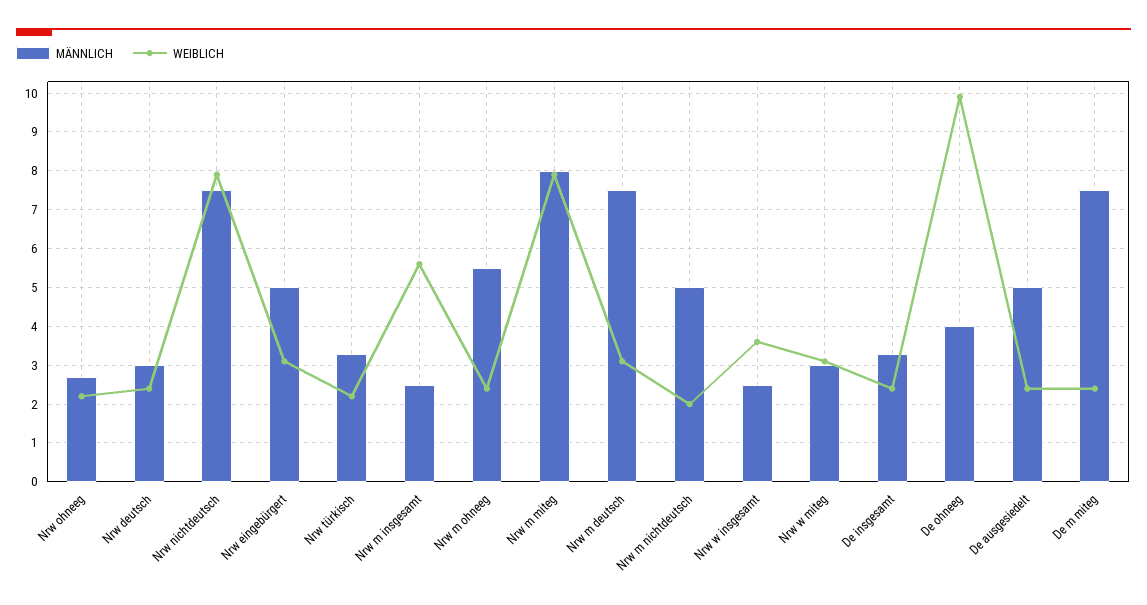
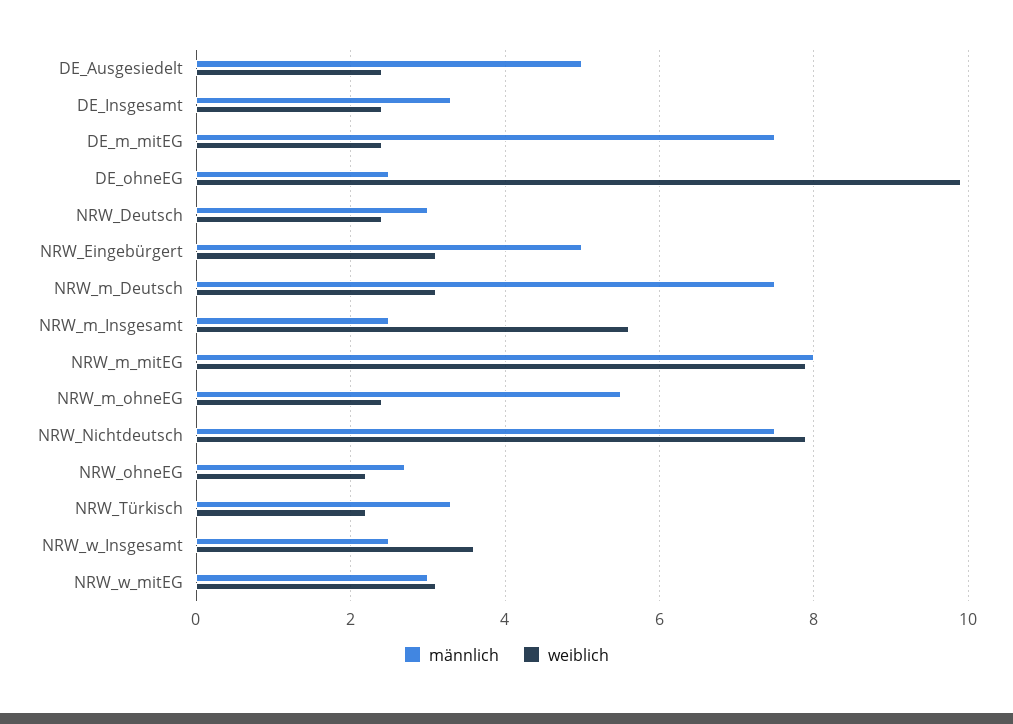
  {
    "MÄNNLICH": {
      "Nrw ohneeg": 2.5,
      "Nrw deutsch": 3,
      "Nrw nichtdeutsch": 7.5,
      "Nrw eingebürgert": 5,
      "Nrw türkisch": 3.5,
      "Nrw m insgesamt": 2.5,
      "Nrw m ohneeg": 5.5,
      "Nrw m miteg": 8,
      "Nrw m deutsch": 7.5,
-     "Nrw m nichtdeutsch": 5,
      "Nrw w insgesamt": 2.5,
      "Nrw w miteg": 3,
      "De insgesamt": 3.5,
-     "De ohneeg": 4,
+     "De ohneeg": 2.5,
      "De ausgesiedelt": 5,
      "De m miteg": 7.5
    },
    "WEIBLICH": {
      "Nrw ohneeg": 2,
      "Nrw deutsch": 2.5,
      "Nrw nichtdeutsch": 8,
      "Nrw eingebürgert": 3,
      "Nrw türkisch": 2,
      "Nrw m insgesamt": 5.5,
      "Nrw m ohneeg": 2.5,
      "Nrw m miteg": 8,
      "Nrw m deutsch": 3,
-     "Nrw m nichtdeutsch": 2,
      "Nrw w insgesamt": 3.5,
      "Nrw w miteg": 3,
      "De insgesamt": 2.5,
      "De ohneeg": 10,
      "De ausgesiedelt": 2.5,
      "De m miteg": 2.5
    }
  }

